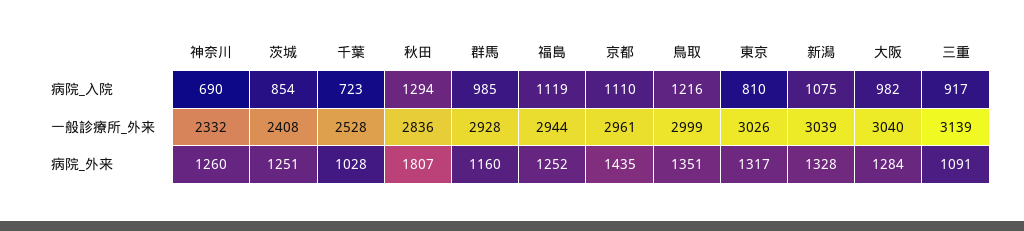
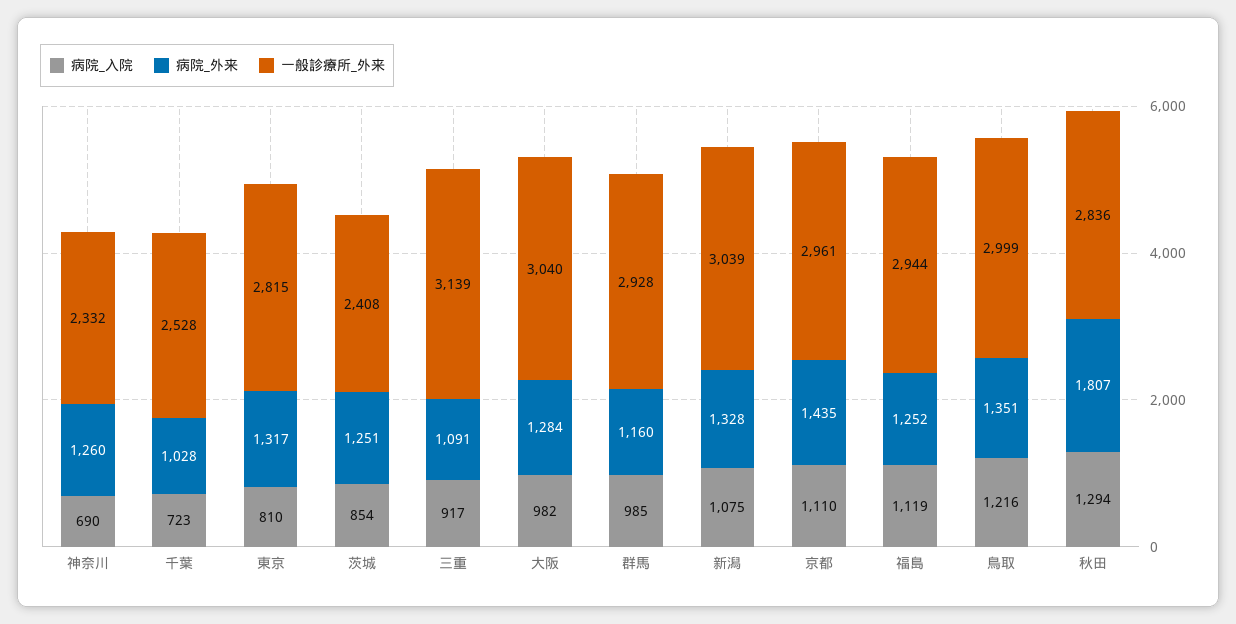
  {
    "病院_入院": {
      "神奈川": 690,
      "茨城": 854,
      "千葉": 723,
      "秋田": 1294,
      "群馬": 985,
      "福島": 1119,
      "京都": 1110,
      "鳥取": 1216,
      "東京": 810,
      "新潟": 1075,
      "大阪": 982,
      "三重": 917
    },
    "一般診療所_外来": {
      "神奈川": 2332,
      "茨城": 2408,
      "千葉": 2528,
      "秋田": 2836,
      "群馬": 2928,
      "福島": 2944,
      "京都": 2961,
      "鳥取": 2999,
-     "東京": 3026,
+     "東京": 2815,
      "新潟": 3039,
      "大阪": 3040,
      "三重": 3139
    },
    "病院_外来": {
      "神奈川": 1260,
      "茨城": 1251,
      "千葉": 1028,
      "秋田": 1807,
      "群馬": 1160,
      "福島": 1252,
      "京都": 1435,
      "鳥取": 1351,
      "東京": 1317,
      "新潟": 1328,
      "大阪": 1284,
      "三重": 1091
    }
  }

